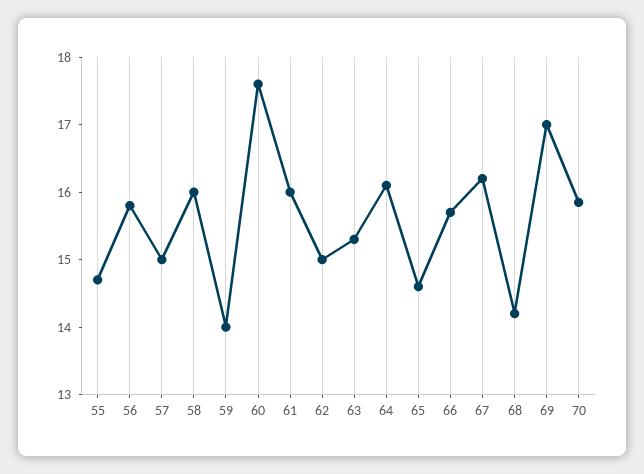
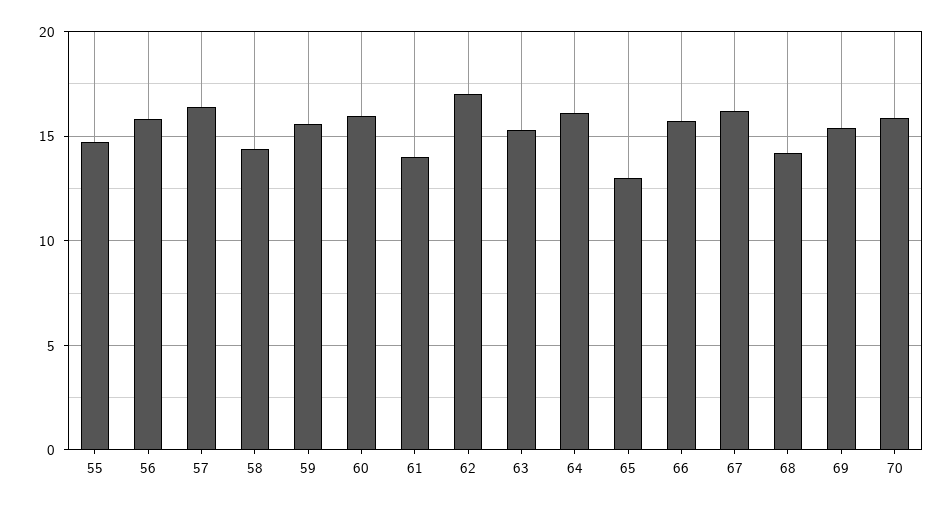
  {
    "55": 14.8,
    "56": 15.8,
-   "57": 15,
+   "57": 16.5,
-   "58": 16,
+   "58": 14.5,
-   "59": 14,
+   "59": 15.5,
-   "60": 17.6,
+   "60": 16,
-   "61": 16,
+   "61": 14,
-   "62": 15,
+   "62": 17,
    "63": 15.4,
    "64": 16.2,
-   "65": 14.6,
+   "65": 13,
    "66": 15.8,
    "67": 16.2,
    "68": 14.2,
-   "69": 17,
+   "69": 15.5,
    "70": 15.8
  }

